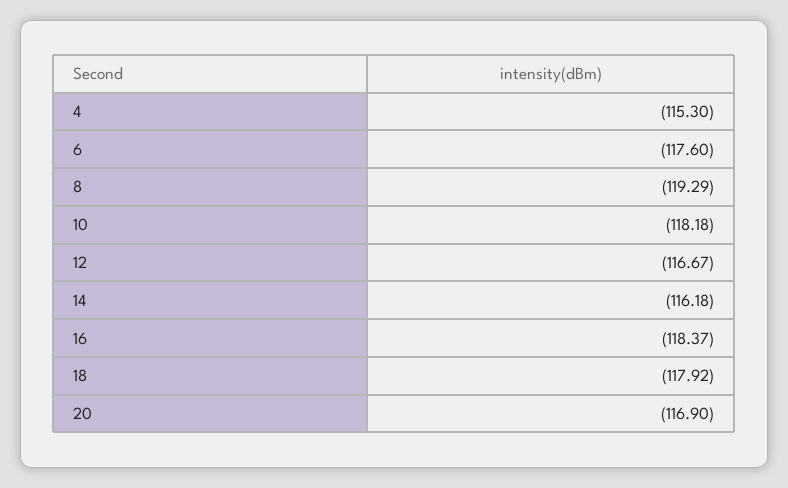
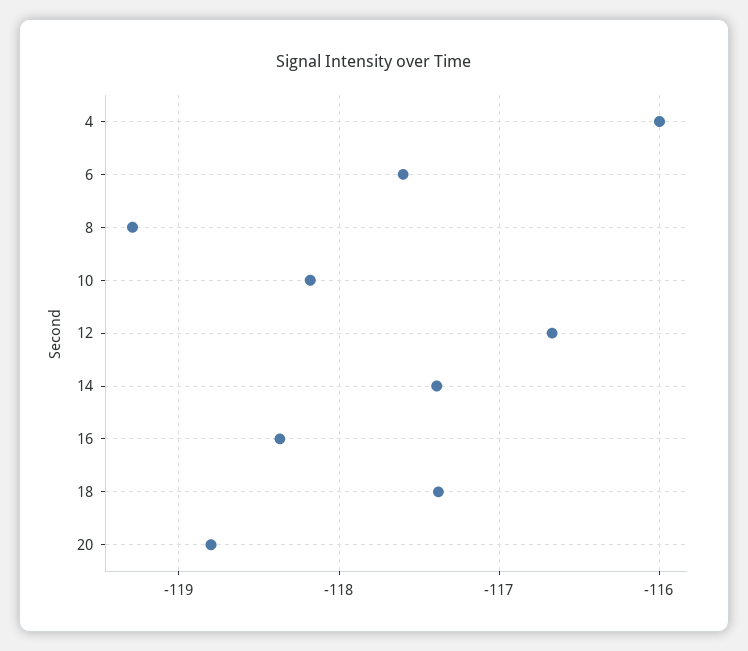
  {
-   "4": -115.3,
+   "4": -116,
    "6": -117.6,
    "8": -119.29,
    "10": -118.18,
    "12": -116.67,
-   "14": -116.18,
+   "14": -117.4,
    "16": -118.37,
-   "18": -117.92,
+   "18": -117.4,
-   "20": -116.9
+   "20": -118.8
  }

